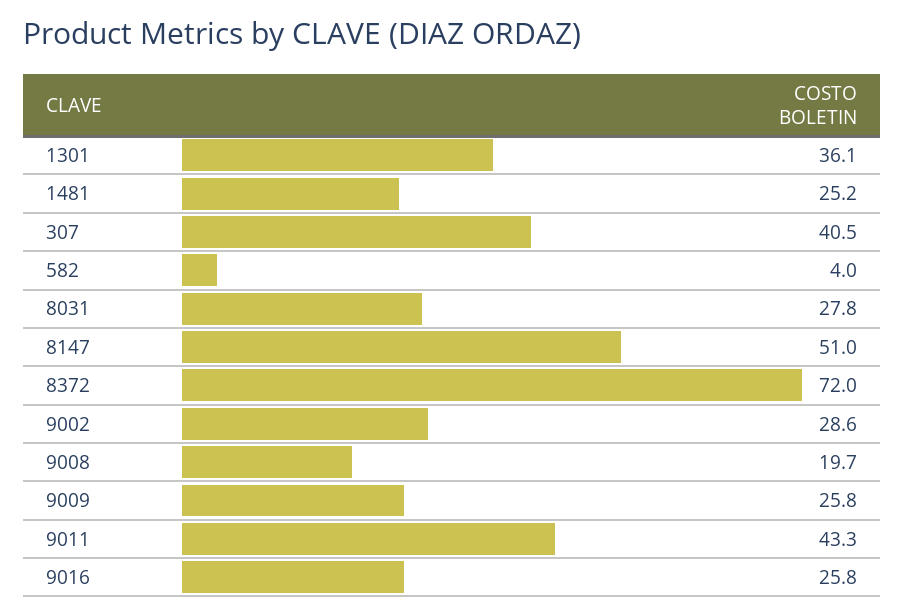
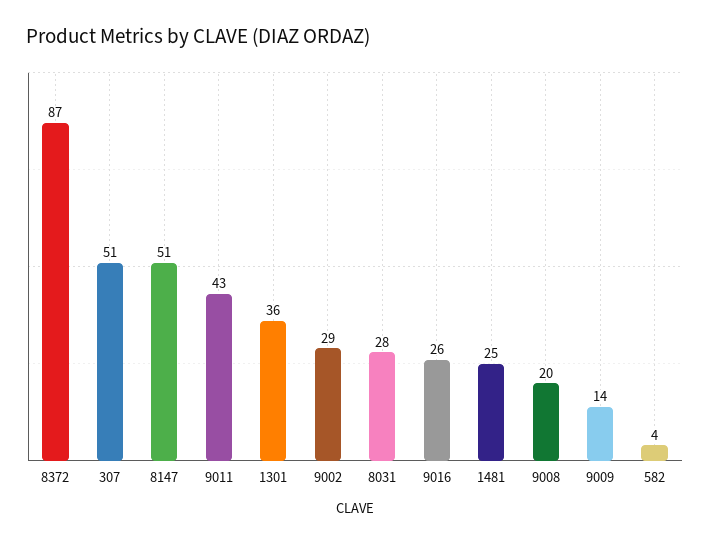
  {
    "1301": 36.1,
    "1481": 25.2,
-   "307": 40.5,
+   "307": 51,
    "582": 4,
    "8031": 27.8,
    "8147": 51,
-   "8372": 72,
+   "8372": 87,
    "9002": 28.6,
    "9008": 19.7,
-   "9009": 25.8,
+   "9009": 14,
    "9011": 43.3,
    "9016": 25.8
  }

